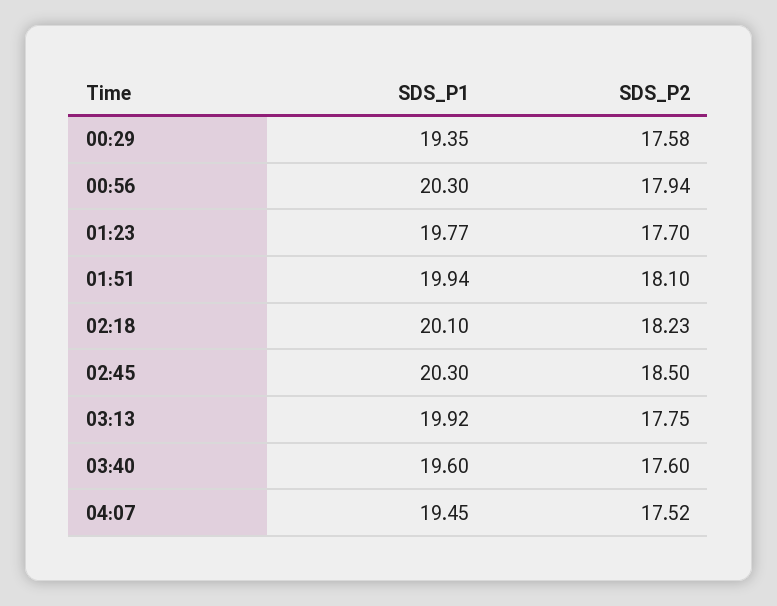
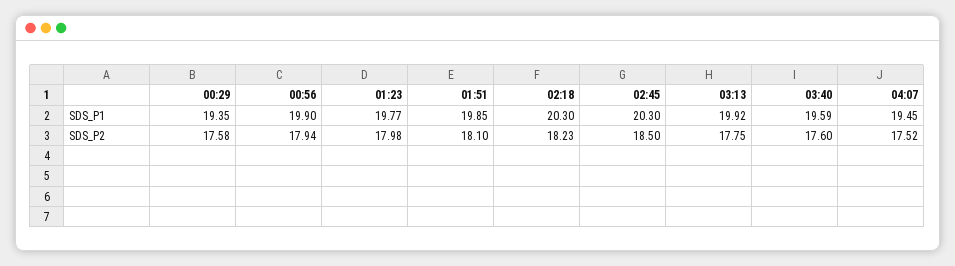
  {
    "SDS_P1": {
      "00:29": 19.35,
-     "00:56": 20.3,
+     "00:56": 19.9,
      "01:23": 19.77,
-     "01:51": 19.94,
+     "01:51": 19.85,
-     "02:18": 20.1,
+     "02:18": 20.3,
      "02:45": 20.3,
      "03:13": 19.92,
-     "03:40": 19.6,
+     "03:40": 19.59,
      "04:07": 19.45
    },
    "SDS_P2": {
      "00:29": 17.58,
      "00:56": 17.94,
-     "01:23": 17.7,
+     "01:23": 17.98,
      "01:51": 18.1,
      "02:18": 18.23,
      "02:45": 18.5,
      "03:13": 17.75,
      "03:40": 17.6,
      "04:07": 17.52
    }
  }

